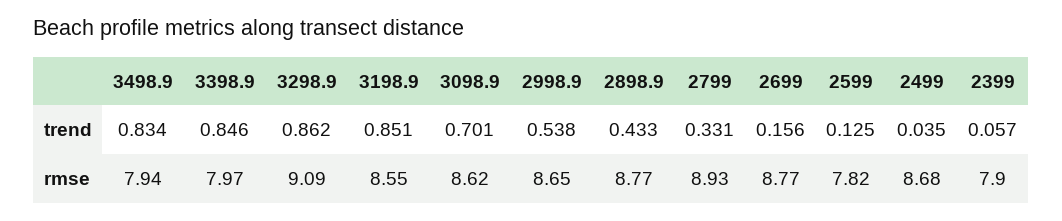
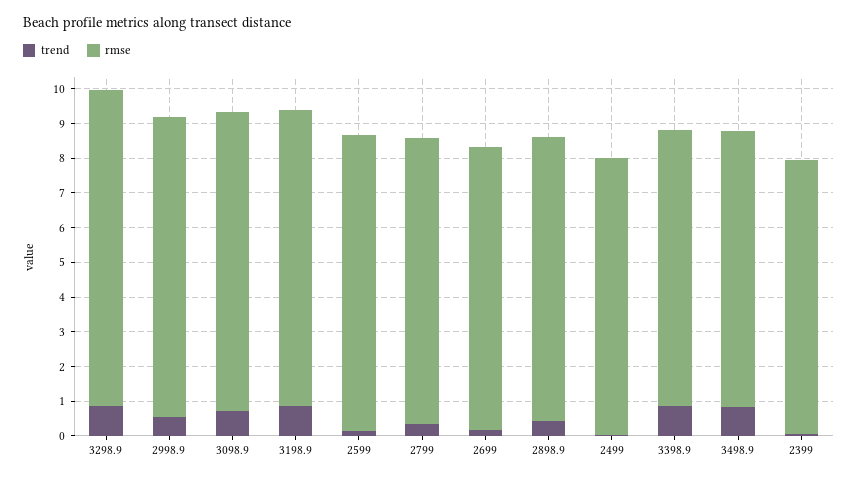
  {
    "trend": {
      "3498.9": 0.834,
      "3398.9": 0.846,
      "3298.9": 0.862,
      "3198.9": 0.851,
      "3098.9": 0.701,
      "2998.9": 0.538,
      "2898.9": 0.433,
      "2799": 0.331,
      "2699": 0.156,
      "2599": 0.125,
      "2499": 0.035,
      "2399": 0.057
    },
    "rmse": {
      "3498.9": 7.94,
      "3398.9": 7.97,
      "3298.9": 9.09,
      "3198.9": 8.55,
      "3098.9": 8.62,
      "2998.9": 8.65,
-     "2898.9": 8.77,
+     "2898.9": 8.25,
-     "2799": 8.93,
+     "2799": 8.25,
-     "2699": 8.77,
+     "2699": 8.25,
-     "2599": 7.82,
+     "2599": 8.5,
-     "2499": 8.68,
+     "2499": 8,
      "2399": 7.9
    }
  }

